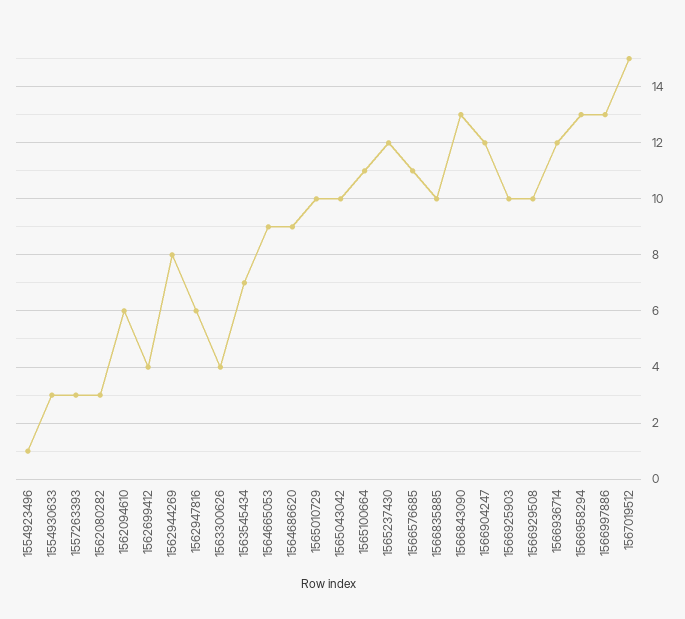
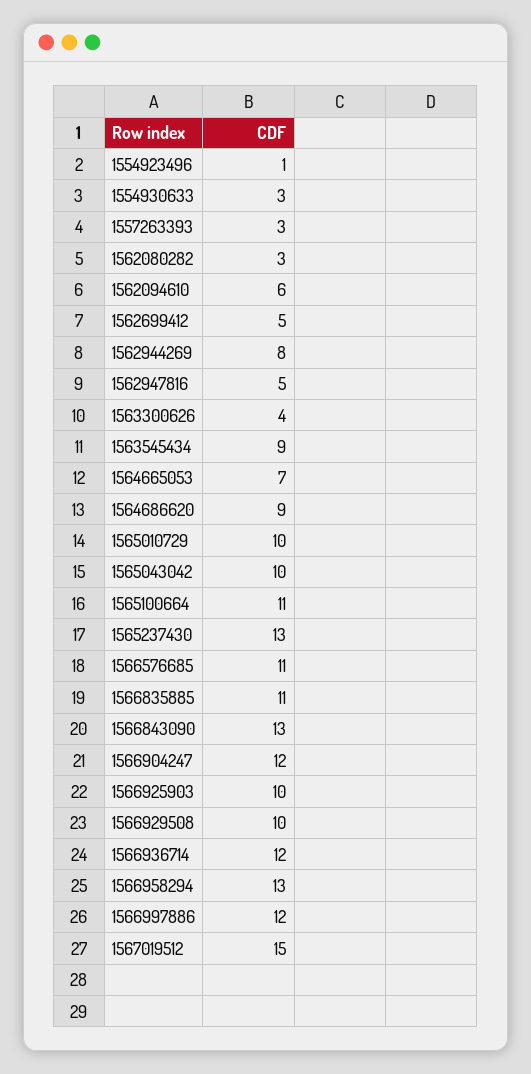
  {
    "1554923496": 1,
    "1554930633": 3,
    "1557263393": 3,
    "1562080282": 3,
    "1562094610": 6,
-   "1562699412": 4,
+   "1562699412": 5,
    "1562944269": 8,
-   "1562947816": 6,
+   "1562947816": 5,
    "1563300626": 4,
-   "1563545434": 7,
+   "1563545434": 9,
-   "1564665053": 9,
+   "1564665053": 7,
    "1564686620": 9,
    "1565010729": 10,
    "1565043042": 10,
    "1565100664": 11,
-   "1565237430": 12,
+   "1565237430": 13,
    "1566576685": 11,
-   "1566835885": 10,
+   "1566835885": 11,
    "1566843090": 13,
    "1566904247": 12,
    "1566925903": 10,
    "1566929508": 10,
    "1566936714": 12,
    "1566958294": 13,
-   "1566997886": 13,
+   "1566997886": 12,
    "1567019512": 15
  }

